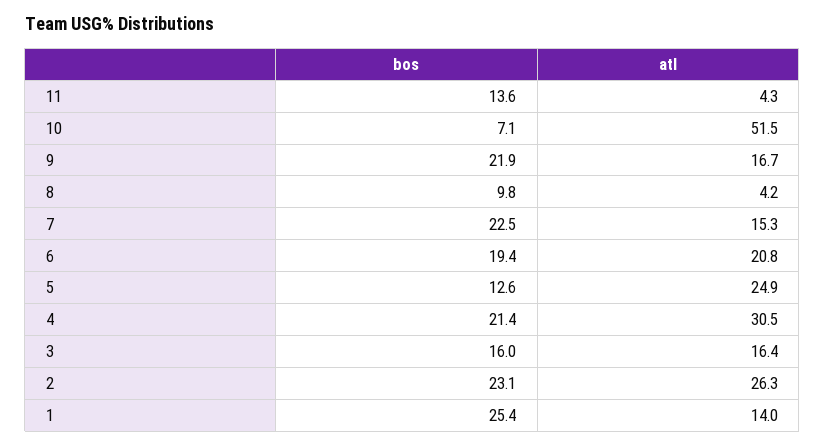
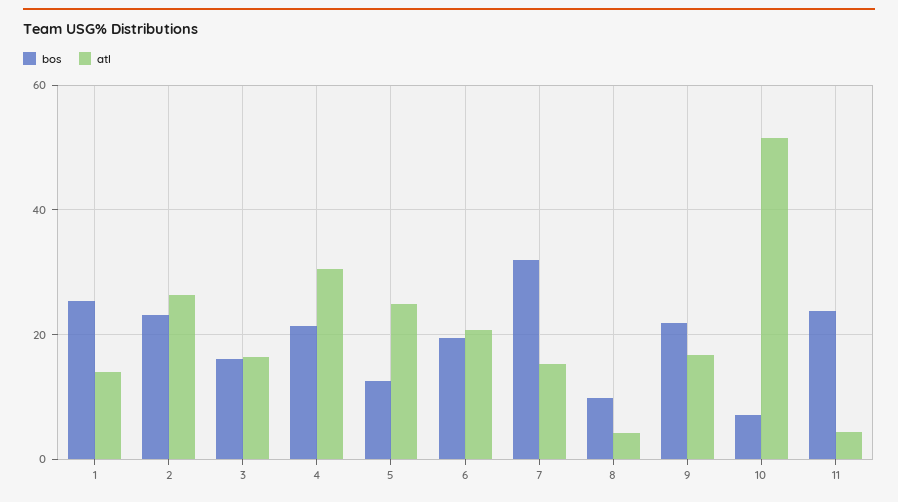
  {
    "bos": {
-     "11": 13.6,
+     "11": 24,
      "10": 7.1,
      "9": 21.9,
      "8": 9.8,
-     "7": 22.5,
+     "7": 32,
      "6": 19.4,
      "5": 12.6,
      "4": 21.4,
      "3": 16,
      "2": 23.1,
      "1": 25.4
    },
    "atl": {
      "11": 4.3,
      "10": 51.5,
      "9": 16.7,
      "8": 4.2,
      "7": 15.3,
      "6": 20.8,
      "5": 24.9,
      "4": 30.5,
      "3": 16.4,
      "2": 26.3,
      "1": 14
    }
  }

